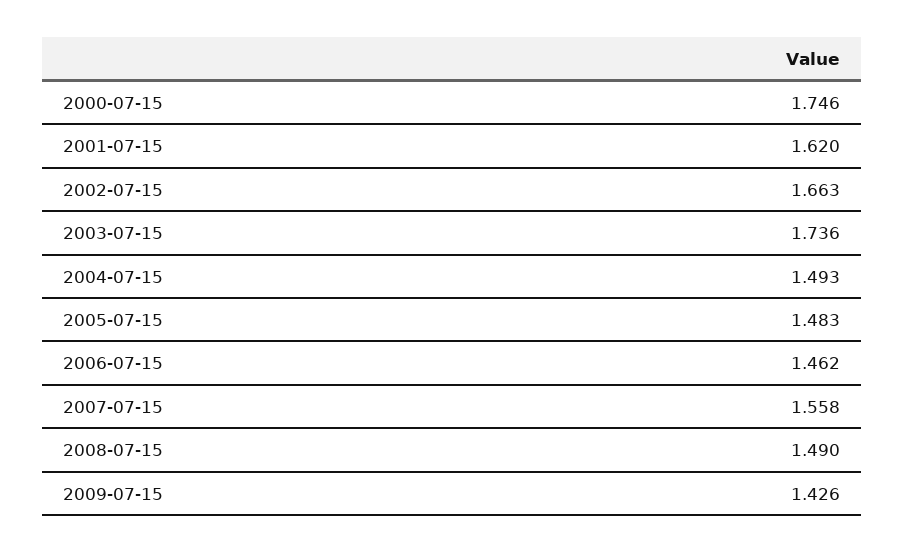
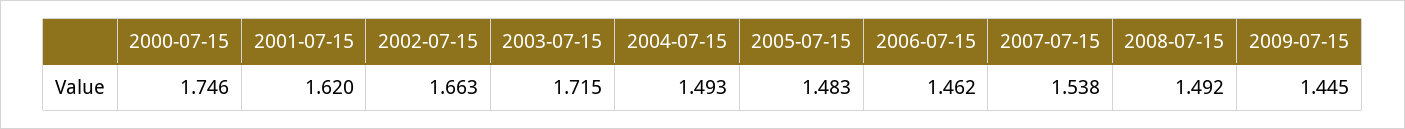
  {
    "2000-07-15": 1.746,
    "2001-07-15": 1.62,
    "2002-07-15": 1.663,
-   "2003-07-15": 1.736,
+   "2003-07-15": 1.715,
    "2004-07-15": 1.493,
    "2005-07-15": 1.483,
    "2006-07-15": 1.462,
-   "2007-07-15": 1.558,
+   "2007-07-15": 1.538,
-   "2008-07-15": 1.49,
+   "2008-07-15": 1.492,
-   "2009-07-15": 1.426
+   "2009-07-15": 1.445
  }

